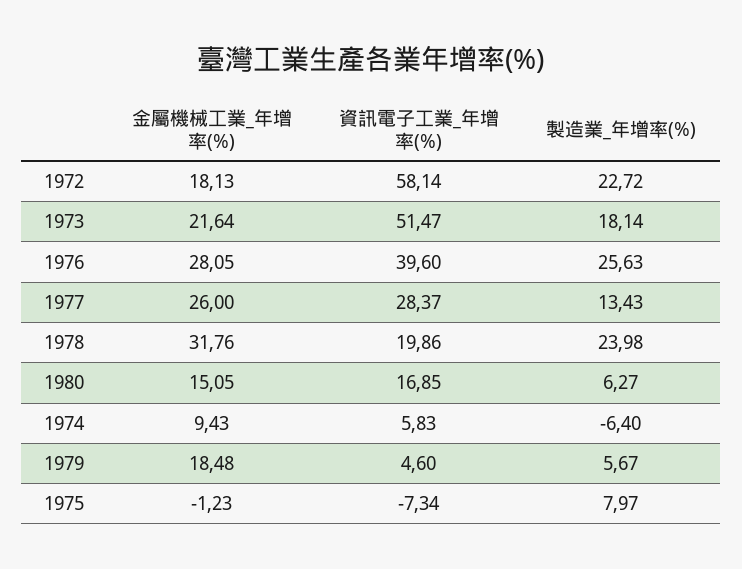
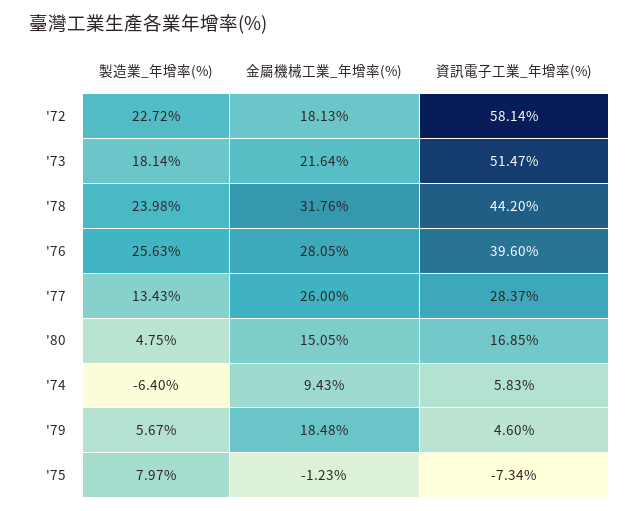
  {
    "金屬機械工業_年增率(%)": {
      "1972": 18.13,
      "1973": 21.64,
      "1976": 28.05,
      "1977": 26,
      "1978": 31.76,
      "1980": 15.05,
      "1974": 9.43,
      "1979": 18.48,
      "1975": -1.23
    },
    "資訊電子工業_年增率(%)": {
      "1972": 58.14,
      "1973": 51.47,
      "1976": 39.6,
      "1977": 28.37,
-     "1978": 19.86,
+     "1978": 44.2,
      "1980": 16.85,
      "1974": 5.83,
      "1979": 4.6,
      "1975": -7.34
    },
    "製造業_年增率(%)": {
      "1972": 22.72,
      "1973": 18.14,
      "1976": 25.63,
      "1977": 13.43,
      "1978": 23.98,
-     "1980": 6.27,
+     "1980": 4.75,
      "1974": -6.4,
      "1979": 5.67,
      "1975": 7.97
    }
  }

